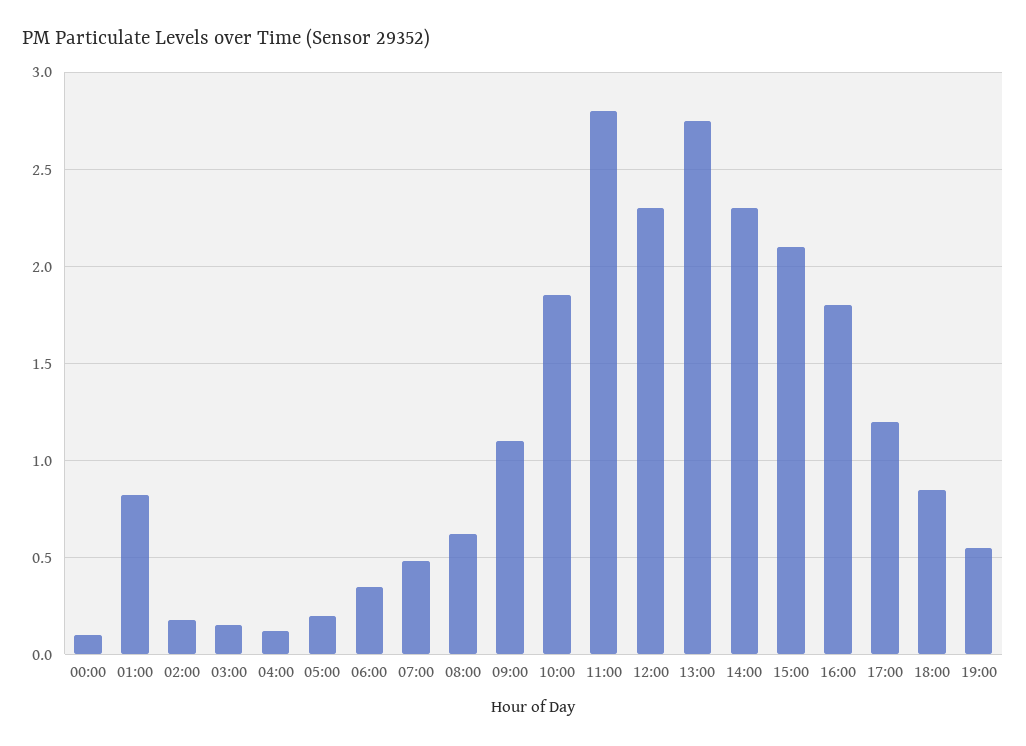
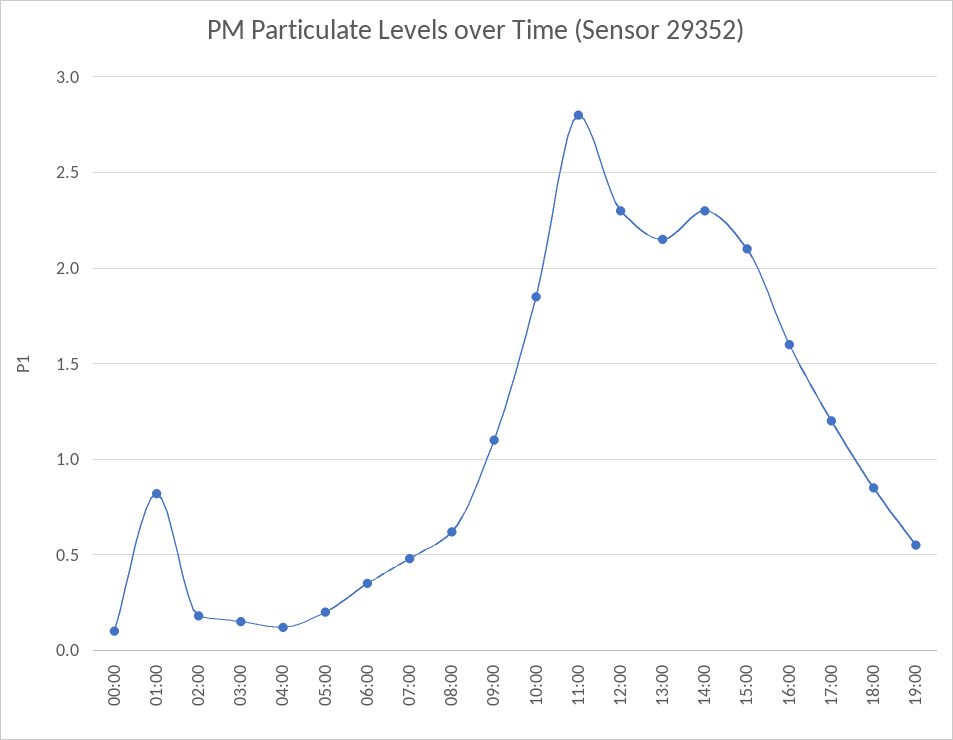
  {
    "00:00": 0.1,
    "01:00": 0.8,
    "02:00": 0.2,
    "03:00": 0.15,
    "04:00": 0.1,
    "05:00": 0.2,
    "06:00": 0.35,
    "07:00": 0.5,
    "08:00": 0.6,
    "09:00": 1.1,
    "10:00": 1.85,
    "11:00": 2.8,
    "12:00": 2.3,
-   "13:00": 2.75,
+   "13:00": 2.15,
    "14:00": 2.3,
    "15:00": 2.1,
-   "16:00": 1.8,
+   "16:00": 1.6,
    "17:00": 1.2,
    "18:00": 0.85,
    "19:00": 0.55
  }

